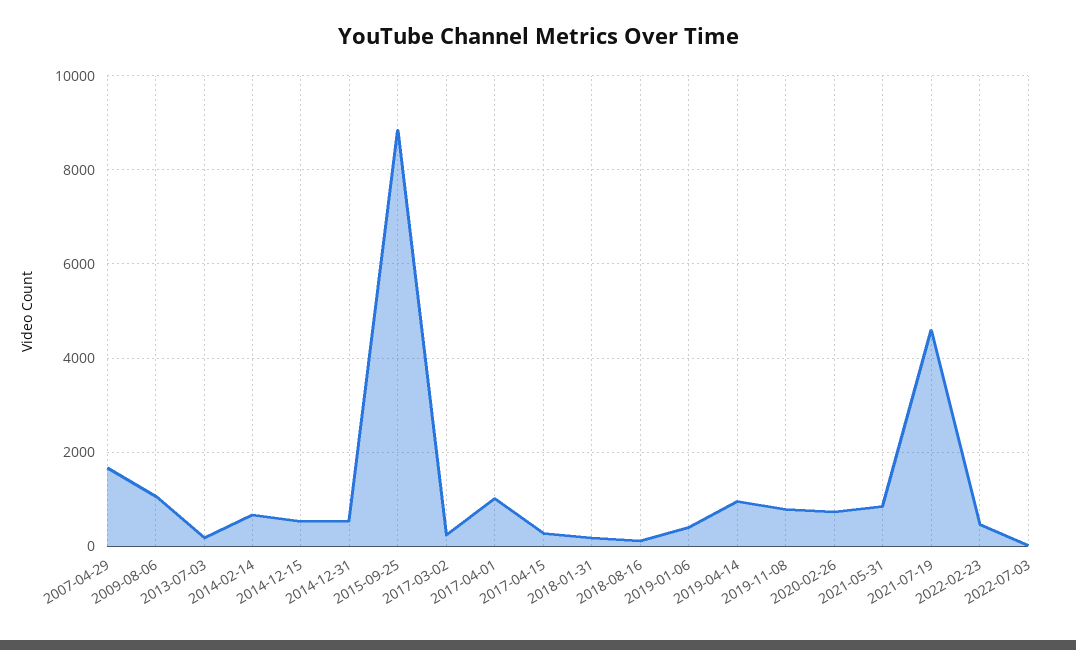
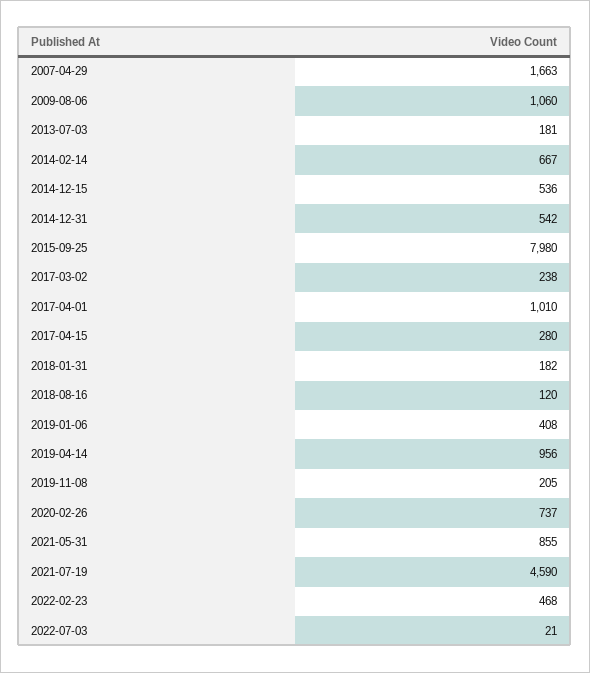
  {
    "2007-04-29": 1663,
    "2009-08-06": 1060,
    "2013-07-03": 181,
    "2014-02-14": 667,
    "2014-12-15": 536,
    "2014-12-31": 542,
-   "2015-09-25": 8800,
+   "2015-09-25": 7980,
    "2017-03-02": 238,
    "2017-04-01": 1010,
    "2017-04-15": 280,
    "2018-01-31": 182,
    "2018-08-16": 120,
    "2019-01-06": 408,
    "2019-04-14": 956,
-   "2019-11-08": 800,
+   "2019-11-08": 205,
    "2020-02-26": 737,
    "2021-05-31": 855,
    "2021-07-19": 4590,
    "2022-02-23": 468,
    "2022-07-03": 21
  }

